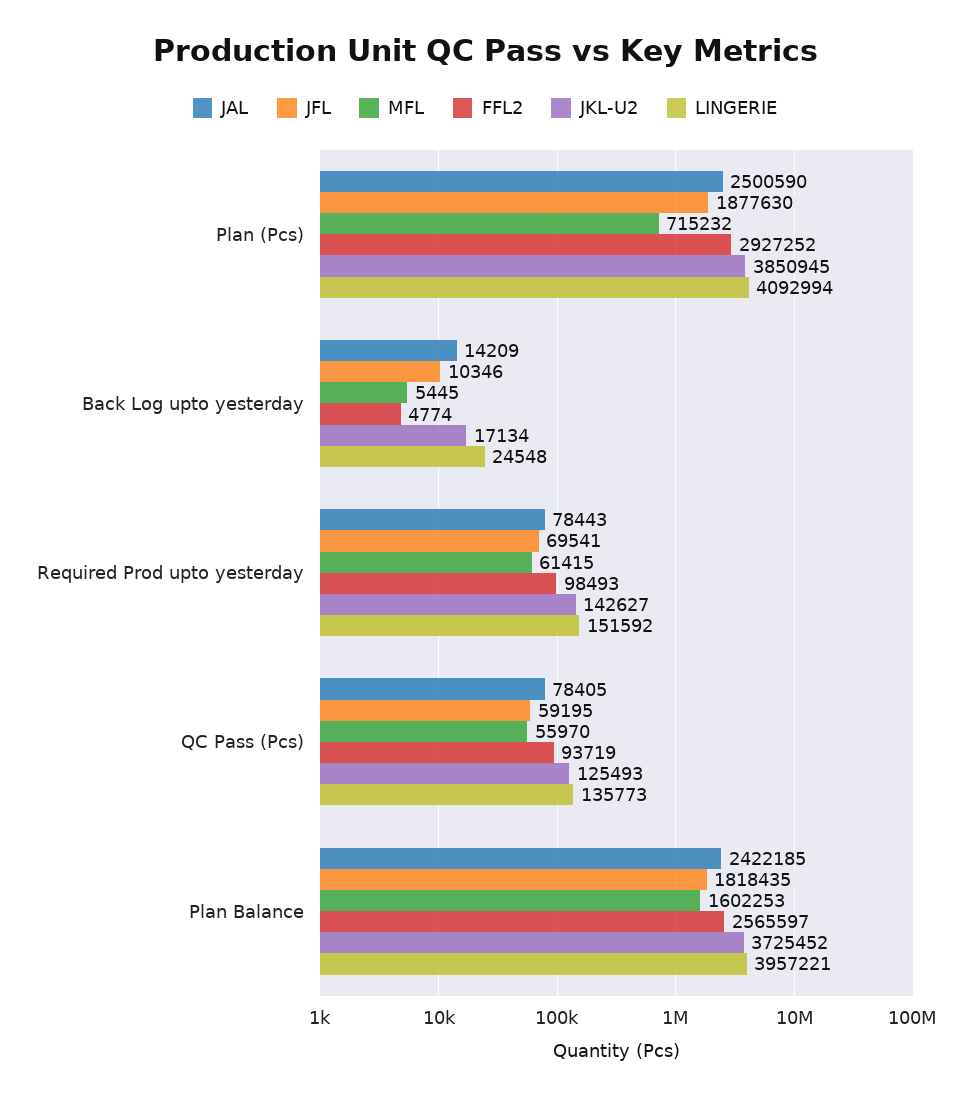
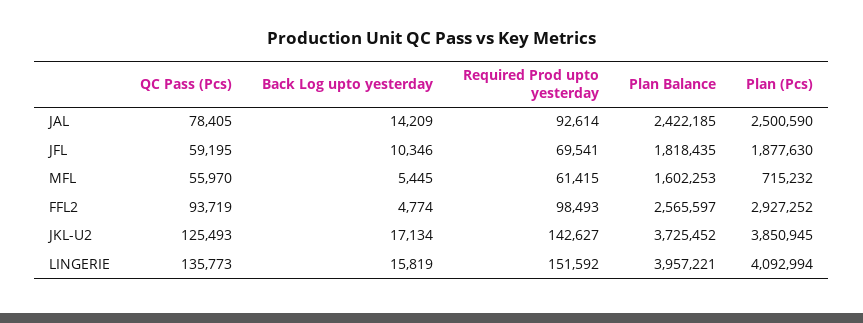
  {
    "JAL": {
      "Plan (Pcs)": 2500590,
      "Back Log upto yesterday": 14209,
-     "Required Prod upto yesterday": 78443,
+     "Required Prod upto yesterday": 92614,
      "QC Pass (Pcs)": 78405,
      "Plan Balance": 2422185
    },
    "JFL": {
      "Plan (Pcs)": 1877630,
      "Back Log upto yesterday": 10346,
      "Required Prod upto yesterday": 69541,
      "QC Pass (Pcs)": 59195,
      "Plan Balance": 1818435
    },
    "MFL": {
      "Plan (Pcs)": 715232,
      "Back Log upto yesterday": 5445,
      "Required Prod upto yesterday": 61415,
      "QC Pass (Pcs)": 55970,
      "Plan Balance": 1602253
    },
    "FFL2": {
      "Plan (Pcs)": 2927252,
      "Back Log upto yesterday": 4774,
      "Required Prod upto yesterday": 98493,
      "QC Pass (Pcs)": 93719,
      "Plan Balance": 2565597
    },
    "JKL-U2": {
      "Plan (Pcs)": 3850945,
      "Back Log upto yesterday": 17134,
      "Required Prod upto yesterday": 142627,
      "QC Pass (Pcs)": 125493,
      "Plan Balance": 3725452
    },
    "LINGERIE": {
      "Plan (Pcs)": 4092994,
-     "Back Log upto yesterday": 24548,
+     "Back Log upto yesterday": 15819,
      "Required Prod upto yesterday": 151592,
      "QC Pass (Pcs)": 135773,
      "Plan Balance": 3957221
    }
  }

